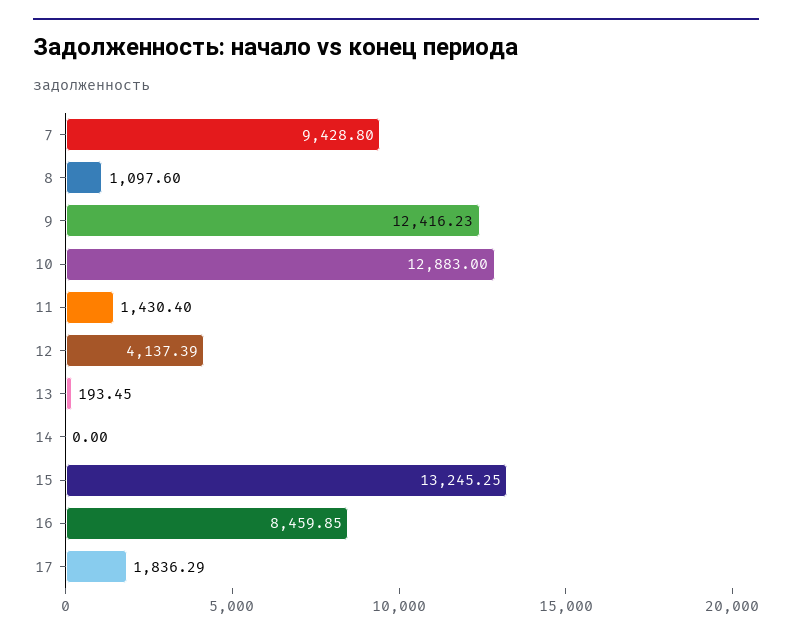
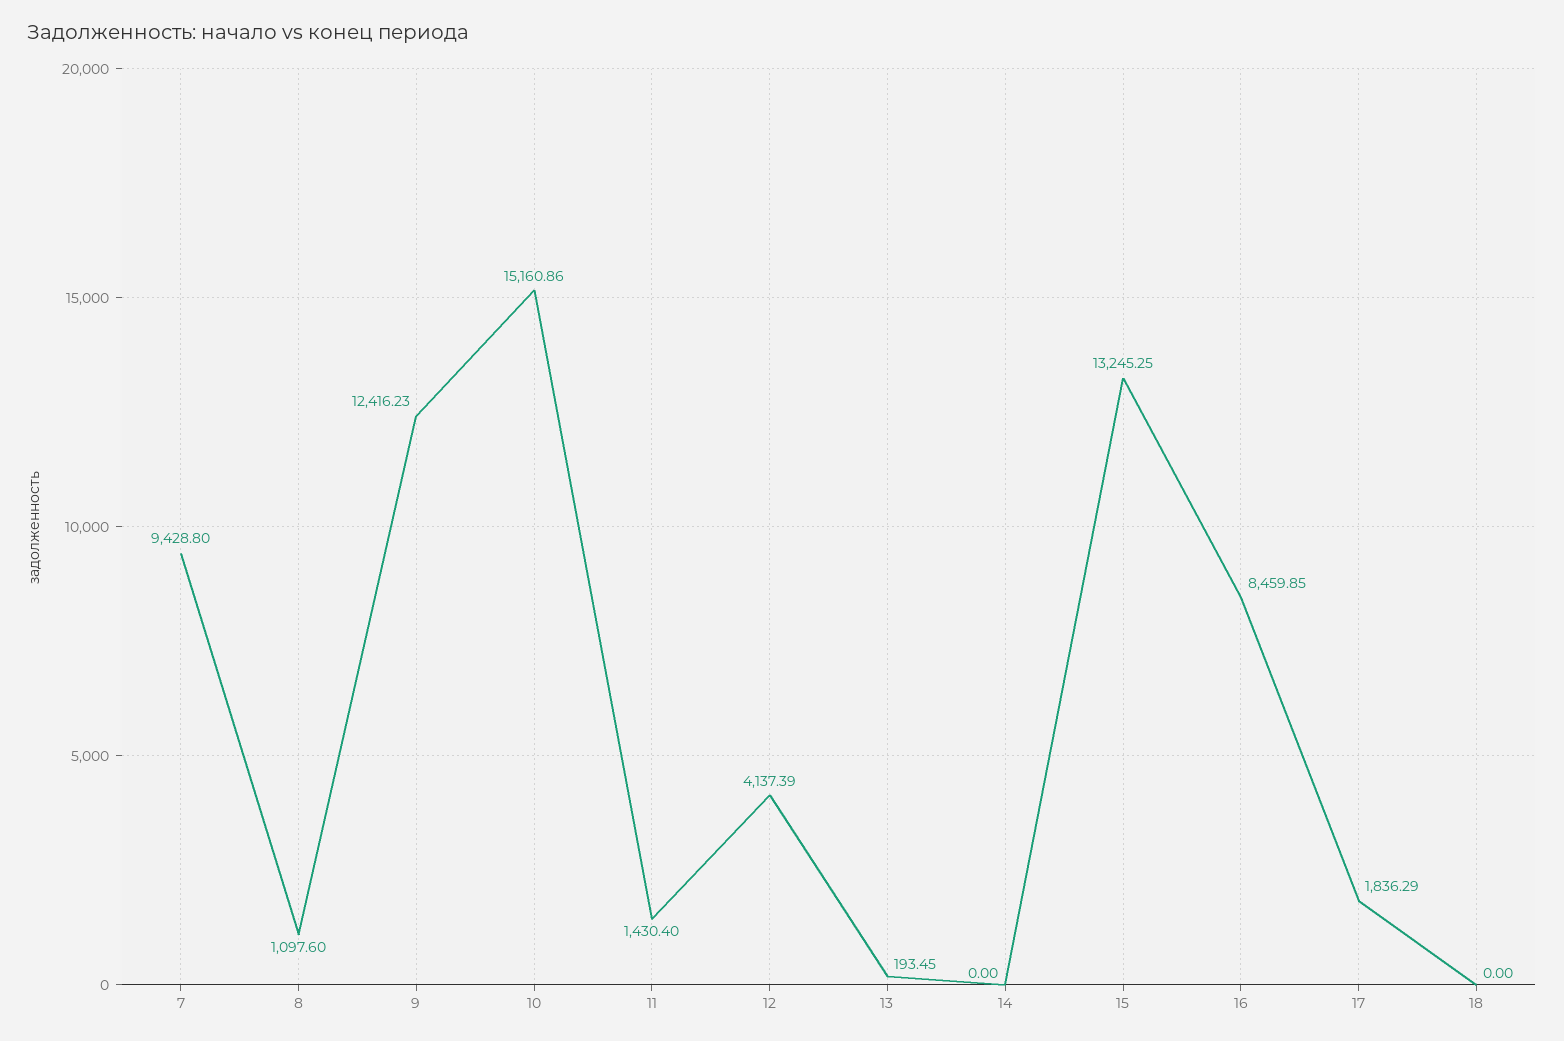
  {
    "7": 9428.8,
    "8": 1097.6,
    "9": 12416.23,
-   "10": 12883,
+   "10": 15160.86,
    "11": 1430.4,
    "12": 4137.39,
    "13": 193.45,
    "14": 0,
    "15": 13245.25,
    "16": 8459.85,
-   "17": 1836.29
+   "17": 1836.29,
+   "18": 0
  }

